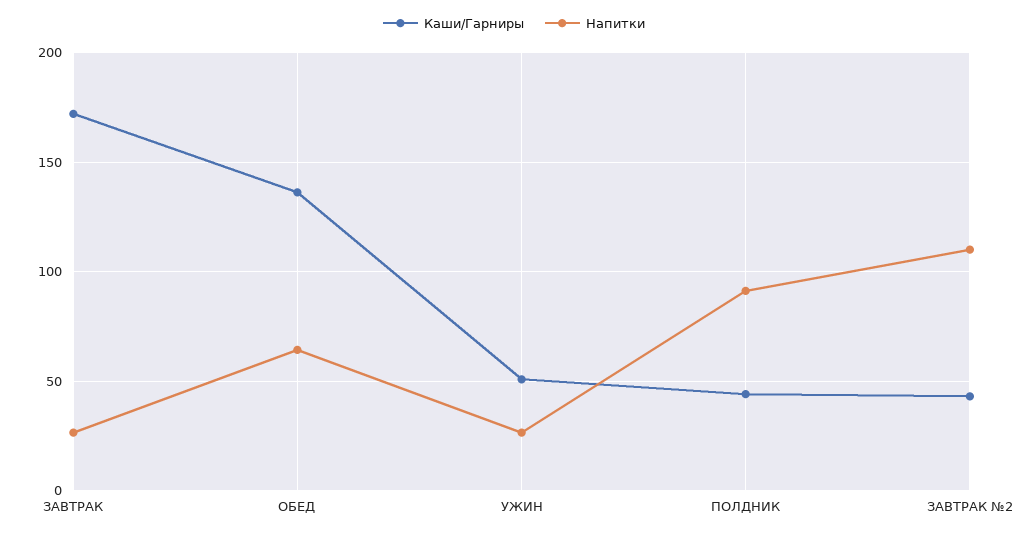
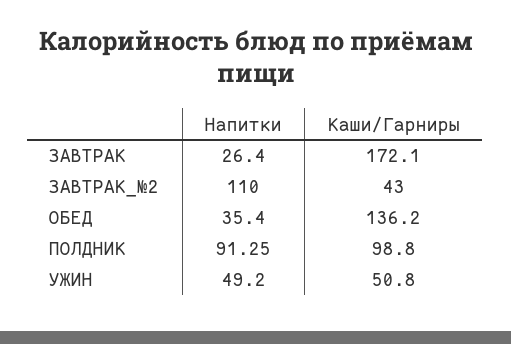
  {
    "Каши/Гарниры": {
      "ЗАВТРАК": 172.1,
      "ОБЕД": 136.2,
      "УЖИН": 50.8,
-     "ПОЛДНИК": 45,
+     "ПОЛДНИК": 98.8,
      "ЗАВТРАК №2": 43
    },
    "Напитки": {
      "ЗАВТРАК": 26.4,
-     "ОБЕД": 65,
+     "ОБЕД": 35.4,
-     "УЖИН": 25,
+     "УЖИН": 49.2,
      "ПОЛДНИК": 91.25,
      "ЗАВТРАК №2": 110
    }
  }

